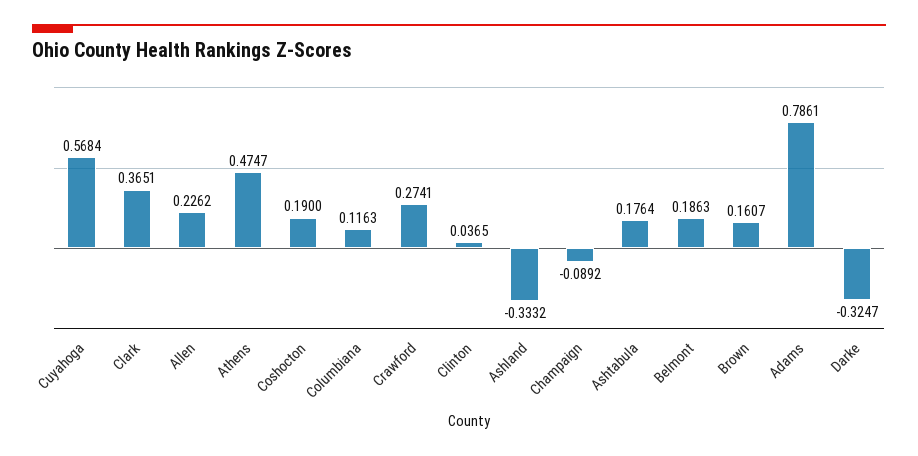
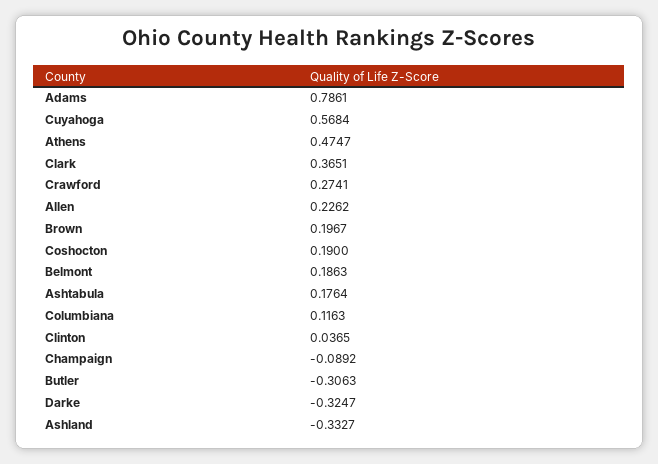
  {
    "Cuyahoga": 0.5684,
    "Clark": 0.3651,
    "Allen": 0.2262,
    "Athens": 0.4747,
    "Coshocton": 0.19,
    "Columbiana": 0.1163,
    "Crawford": 0.2741,
    "Clinton": 0.0365,
-   "Ashland": -0.3332,
+   "Ashland": -0.3327,
    "Champaign": -0.0892,
    "Ashtabula": 0.1764,
    "Belmont": 0.1863,
-   "Brown": 0.1607,
+   "Brown": 0.1967,
    "Adams": 0.7861,
-   "Darke": -0.3247
+   "Darke": -0.3247,
+   "Butler": -0.3063
  }

